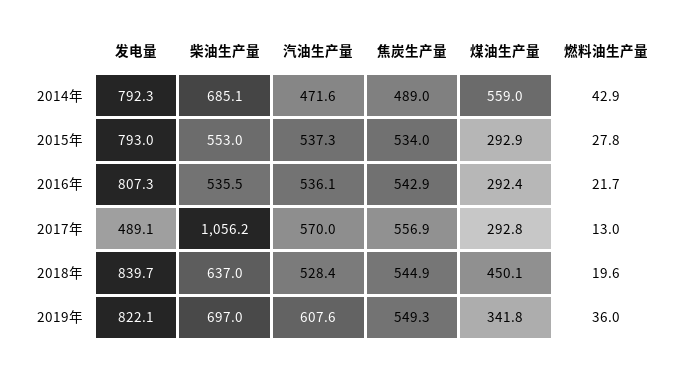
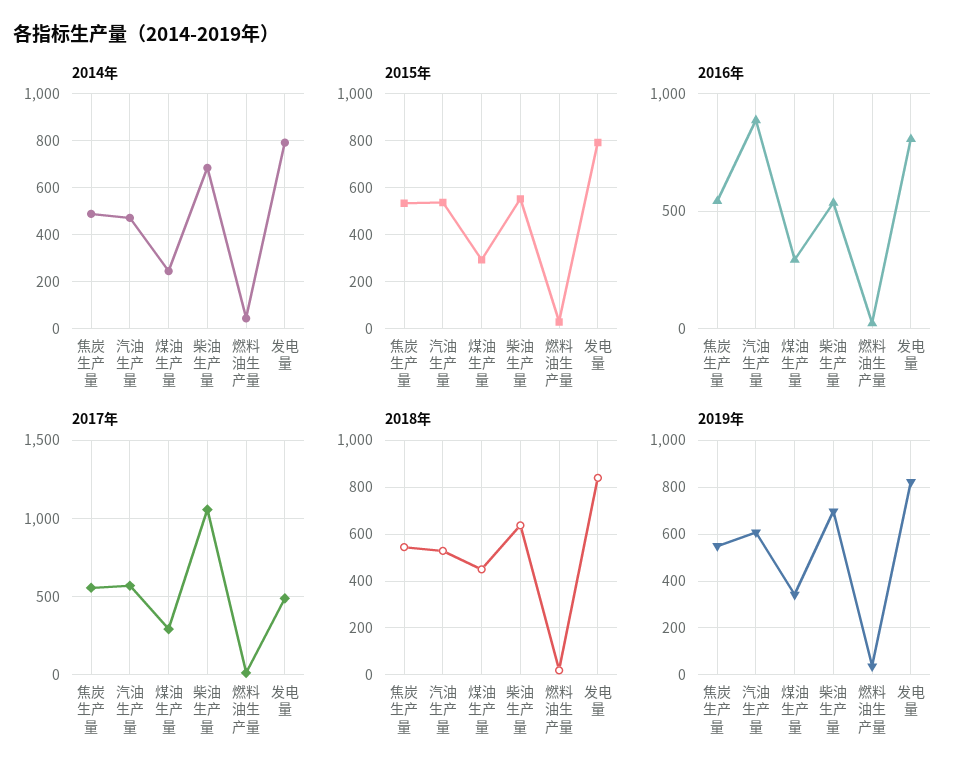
  {
    "2014年": {
      "发电量": 792.3,
      "柴油生产量": 685.1,
      "汽油生产量": 471.6,
      "焦炭生产量": 489,
-     "煤油生产量": 559,
+     "煤油生产量": 250,
      "燃料油生产量": 42.9
    },
    "2015年": {
      "发电量": 793,
      "柴油生产量": 553,
      "汽油生产量": 537.3,
      "焦炭生产量": 534,
      "煤油生产量": 292.9,
      "燃料油生产量": 27.8
    },
    "2016年": {
      "发电量": 807.3,
      "柴油生产量": 535.5,
-     "汽油生产量": 536.1,
+     "汽油生产量": 900,
      "焦炭生产量": 542.9,
      "煤油生产量": 292.4,
      "燃料油生产量": 21.7
    },
    "2017年": {
      "发电量": 489.1,
      "柴油生产量": 1056.2,
      "汽油生产量": 570,
      "焦炭生产量": 556.9,
      "煤油生产量": 292.8,
      "燃料油生产量": 13
    },
    "2018年": {
      "发电量": 839.7,
      "柴油生产量": 637,
      "汽油生产量": 528.4,
      "焦炭生产量": 544.9,
      "煤油生产量": 450.1,
      "燃料油生产量": 19.6
    },
    "2019年": {
      "发电量": 822.1,
      "柴油生产量": 697,
      "汽油生产量": 607.6,
      "焦炭生产量": 549.3,
      "煤油生产量": 341.8,
      "燃料油生产量": 36
    }
  }

